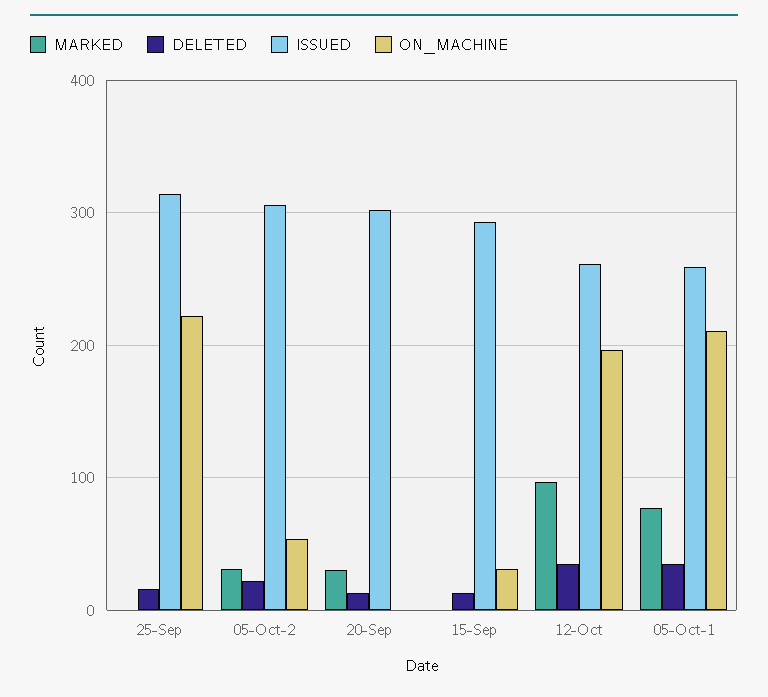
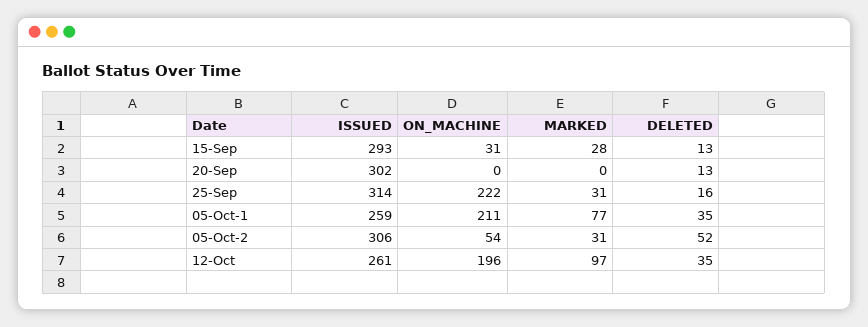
  {
    "MARKED": {
-     "25-Sep": 0,
+     "25-Sep": 31,
      "05-Oct-2": 31,
-     "20-Sep": 30,
+     "20-Sep": 0,
-     "15-Sep": 0,
+     "15-Sep": 28,
      "12-Oct": 97,
      "05-Oct-1": 77
    },
    "DELETED": {
      "25-Sep": 16,
-     "05-Oct-2": 20,
+     "05-Oct-2": 52,
      "20-Sep": 13,
      "15-Sep": 13,
      "12-Oct": 35,
      "05-Oct-1": 35
    },
    "ISSUED": {
      "25-Sep": 314,
      "05-Oct-2": 306,
      "20-Sep": 302,
      "15-Sep": 293,
      "12-Oct": 261,
      "05-Oct-1": 259
    },
    "ON_MACHINE": {
      "25-Sep": 222,
      "05-Oct-2": 54,
      "20-Sep": 0,
      "15-Sep": 31,
      "12-Oct": 196,
      "05-Oct-1": 211
    }
  }

